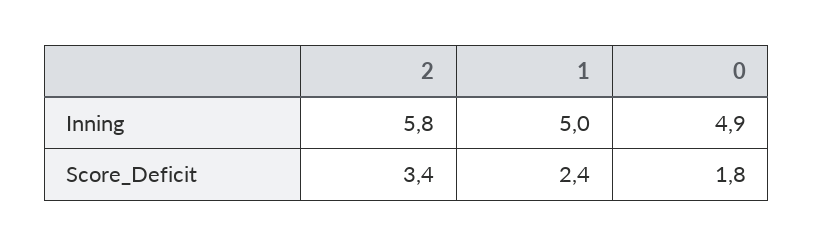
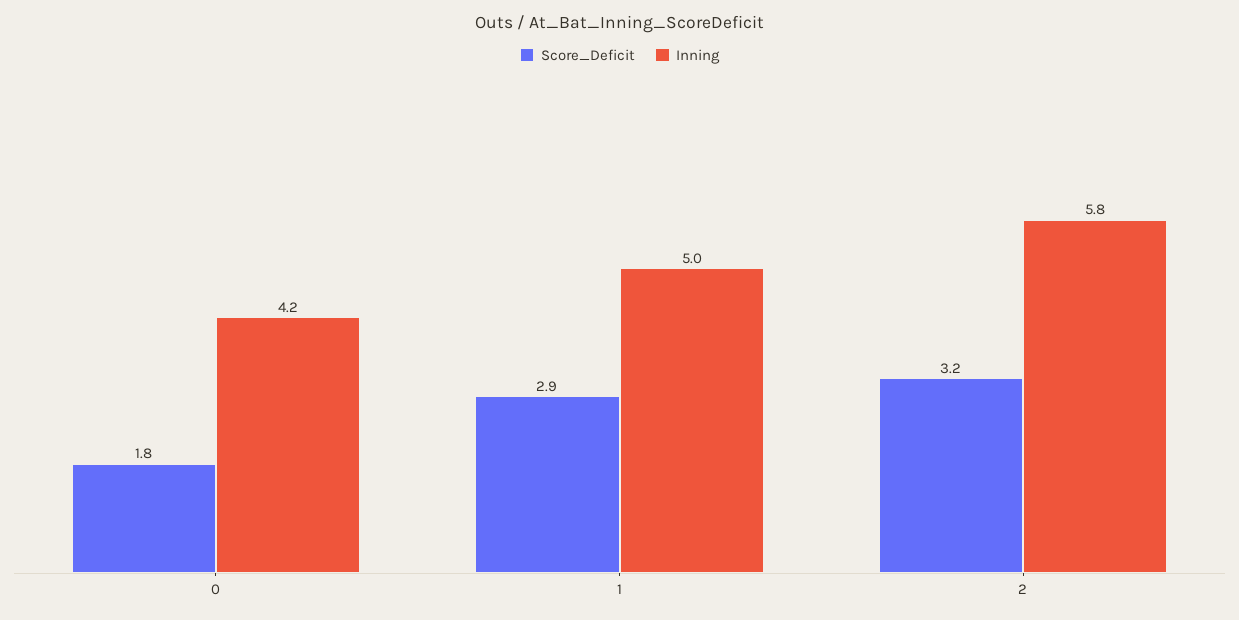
  {
    "Inning": {
      "2": 5.8,
      "1": 5,
-     "0": 4.9
+     "0": 4.2
    },
    "Score_Deficit": {
-     "2": 3.4,
+     "2": 3.2,
-     "1": 2.4,
+     "1": 2.9,
      "0": 1.8
    }
  }

